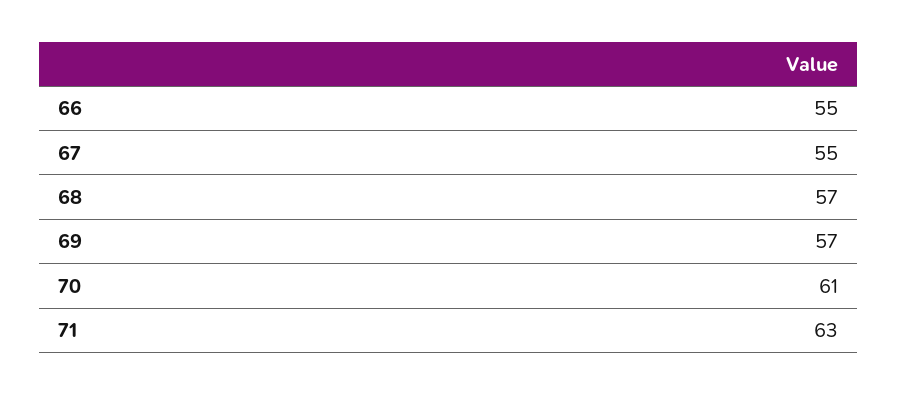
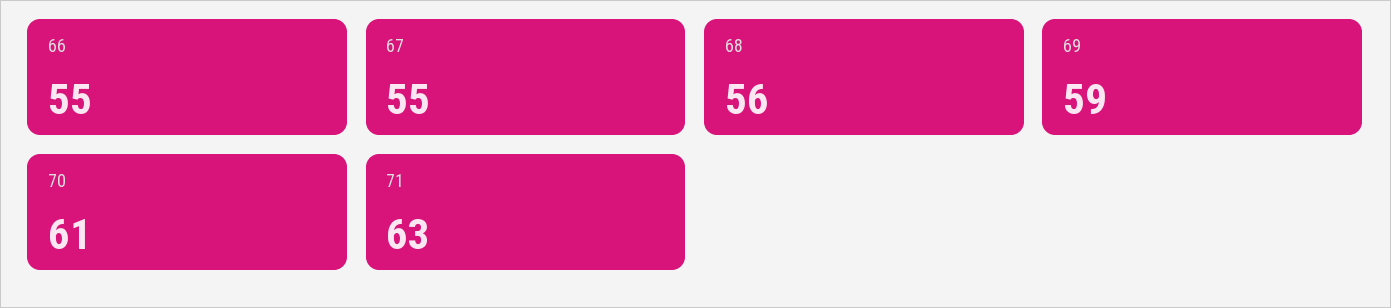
  {
    "66": 55,
    "67": 55,
-   "68": 57,
+   "68": 56,
-   "69": 57,
+   "69": 59,
    "70": 61,
    "71": 63
  }

